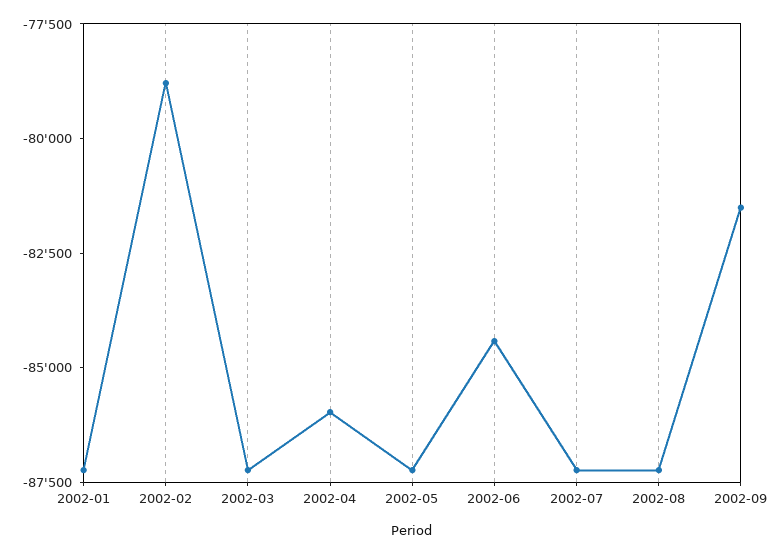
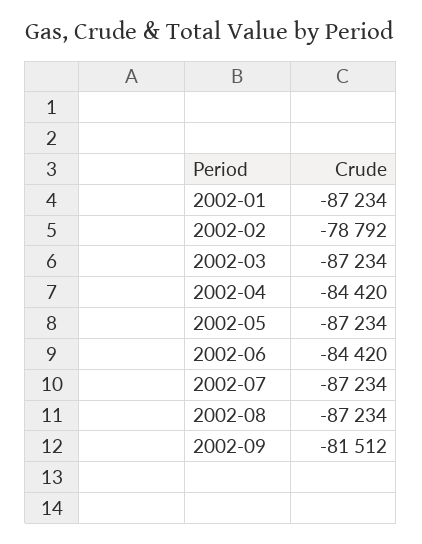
  {
    "2002-01": -87234,
    "2002-02": -78792,
    "2002-03": -87234,
-   "2002-04": -86000,
+   "2002-04": -84420,
    "2002-05": -87234,
    "2002-06": -84420,
    "2002-07": -87234,
    "2002-08": -87234,
    "2002-09": -81512
  }

